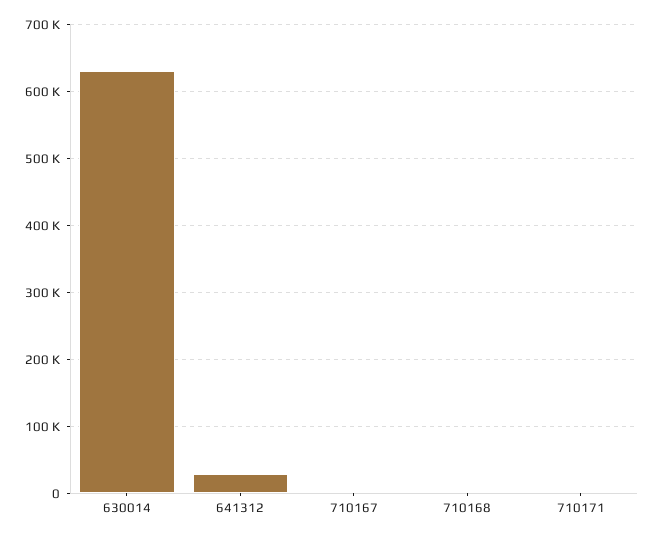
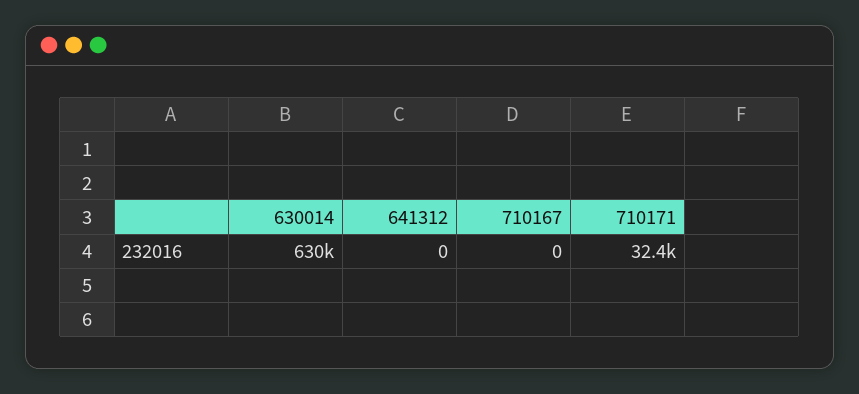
  {
    "630014": 630000,
-   "641312": 30000,
+   "641312": 0,
    "710167": 0,
-   "710168": 0,
-   "710171": 0
+   "710171": 32400
  }

